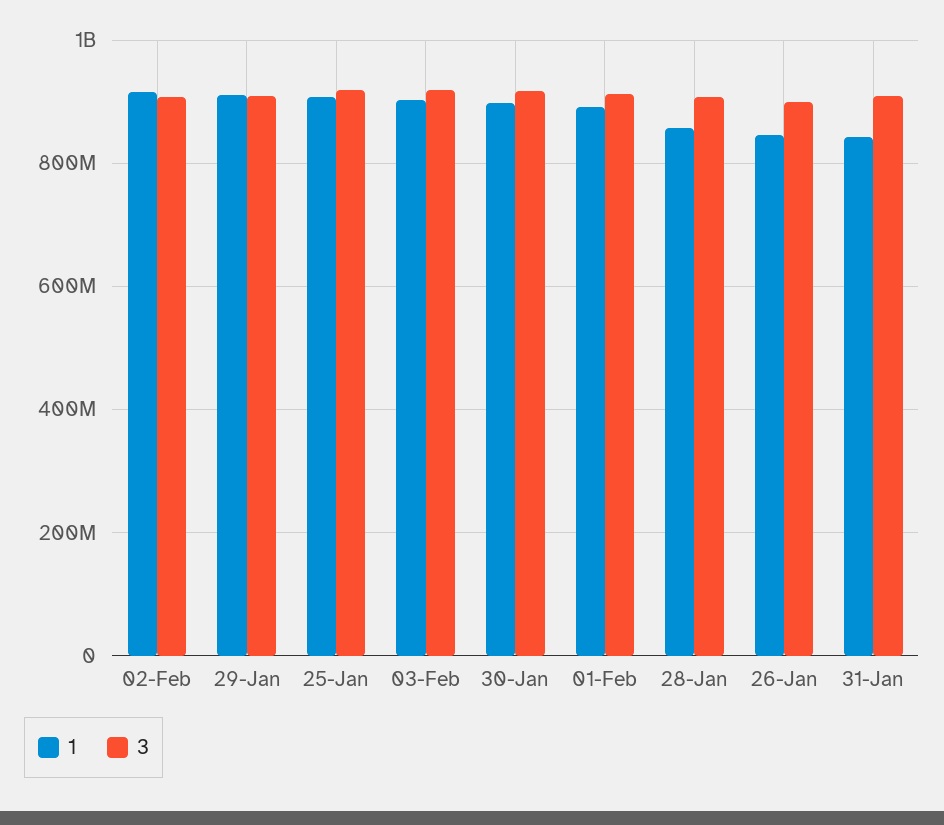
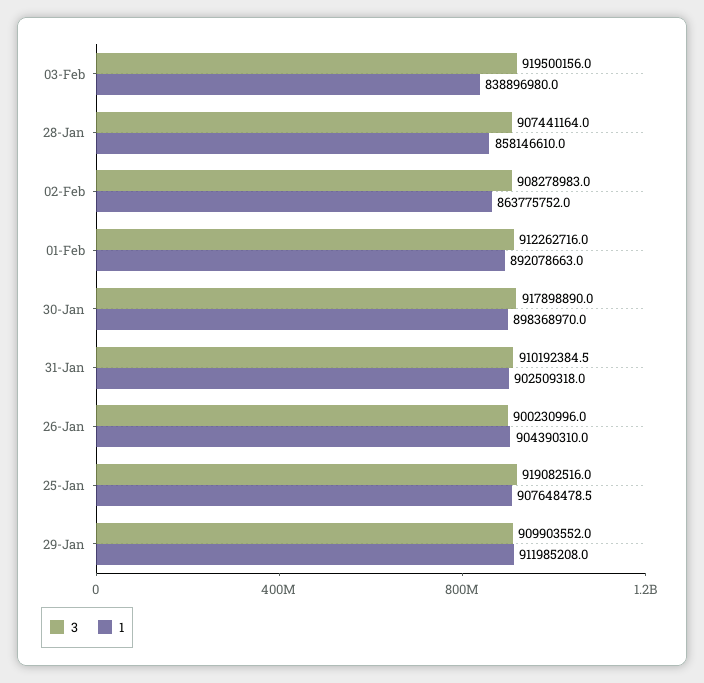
  {
    "1": {
-     "02-Feb": 920000000,
+     "02-Feb": 863775752,
      "29-Jan": 911985208,
      "25-Jan": 907648478.5,
-     "03-Feb": 900000000,
+     "03-Feb": 838896980,
      "30-Jan": 898368970,
      "01-Feb": 892078663,
      "28-Jan": 858146610,
-     "26-Jan": 840000000,
+     "26-Jan": 904390310,
-     "31-Jan": 840000000
+     "31-Jan": 902509318
    },
    "3": {
      "02-Feb": 908278983,
      "29-Jan": 909903552,
      "25-Jan": 919082516,
      "03-Feb": 919500156,
      "30-Jan": 917898890,
      "01-Feb": 912262716,
      "28-Jan": 907441164,
      "26-Jan": 900230996,
      "31-Jan": 910192384.5
    }
  }

